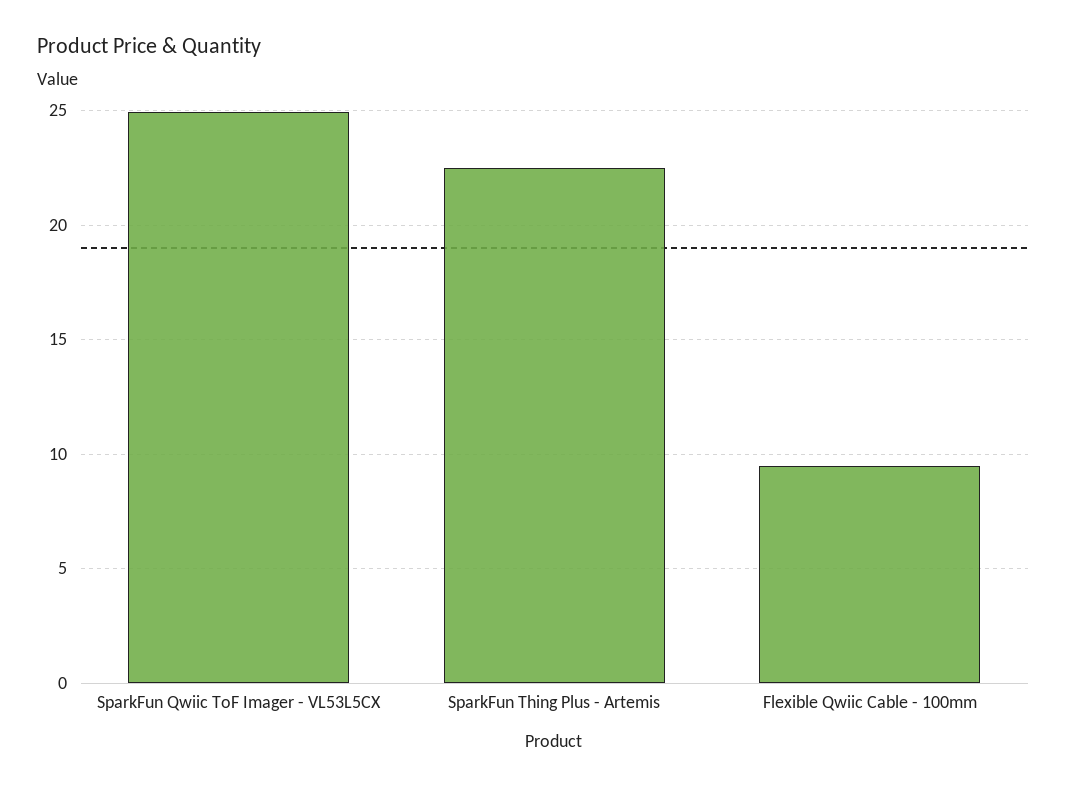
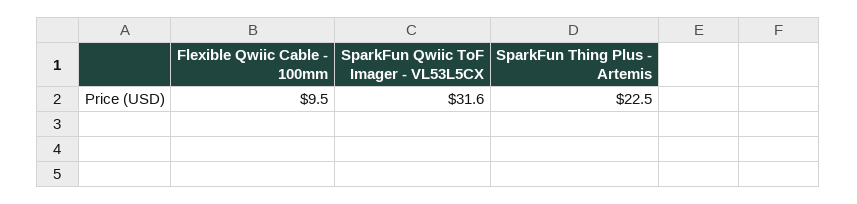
  {
-   "SparkFun Qwiic ToF Imager - VL53L5CX": 25,
+   "SparkFun Qwiic ToF Imager - VL53L5CX": 31.6,
    "SparkFun Thing Plus - Artemis": 22.5,
    "Flexible Qwiic Cable - 100mm": 9.5
  }

